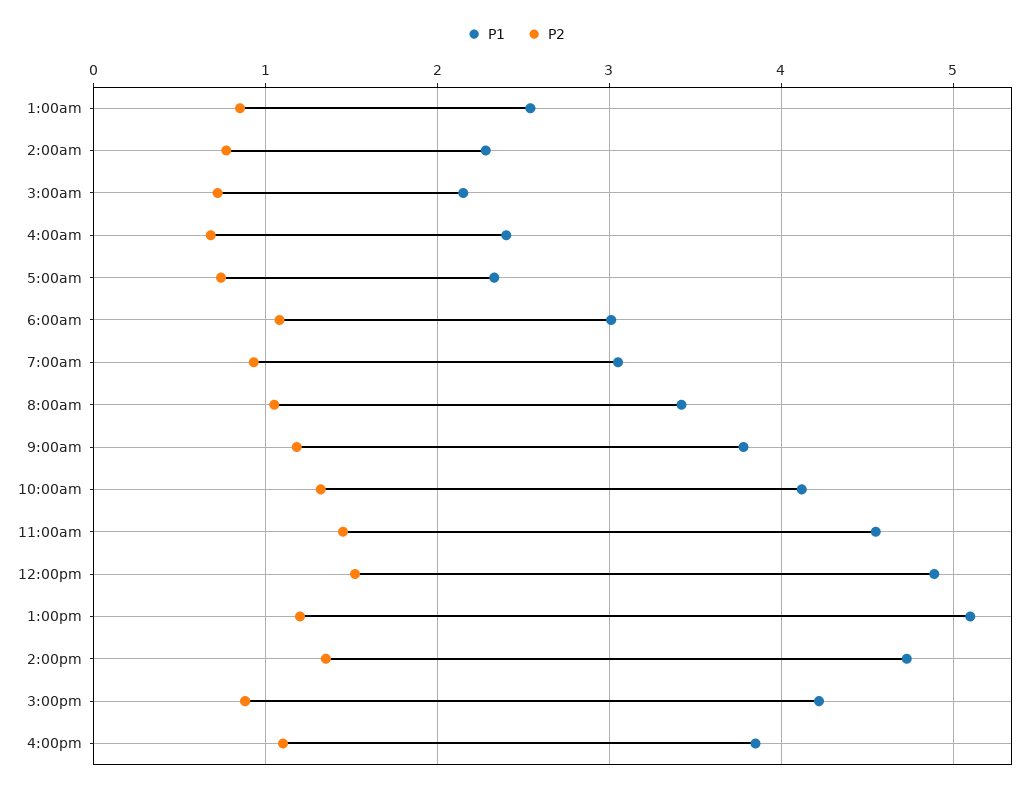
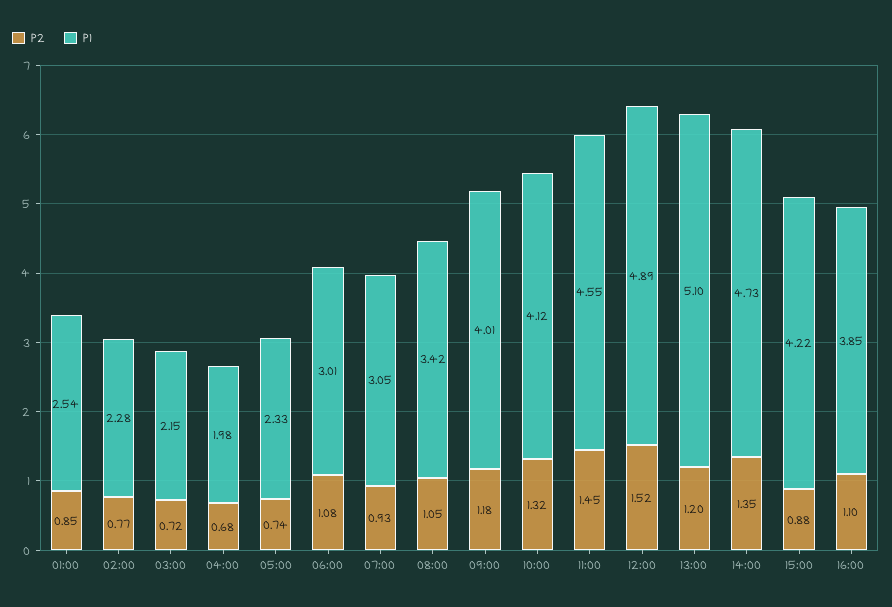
  {
    "P1": {
      "1:00am": 2.54,
      "2:00am": 2.28,
      "3:00am": 2.15,
-     "4:00am": 2.4,
+     "4:00am": 1.98,
      "5:00am": 2.33,
      "6:00am": 3.01,
      "7:00am": 3.05,
      "8:00am": 3.42,
-     "9:00am": 3.8,
+     "9:00am": 4.01,
      "10:00am": 4.12,
      "11:00am": 4.55,
      "12:00pm": 4.89,
      "1:00pm": 5.1,
      "2:00pm": 4.73,
      "3:00pm": 4.22,
      "4:00pm": 3.85
    },
    "P2": {
      "1:00am": 0.85,
      "2:00am": 0.77,
      "3:00am": 0.72,
      "4:00am": 0.68,
      "5:00am": 0.74,
      "6:00am": 1.08,
      "7:00am": 0.93,
      "8:00am": 1.05,
      "9:00am": 1.18,
      "10:00am": 1.32,
      "11:00am": 1.45,
      "12:00pm": 1.52,
      "1:00pm": 1.2,
      "2:00pm": 1.35,
      "3:00pm": 0.88,
      "4:00pm": 1.1
    }
  }

